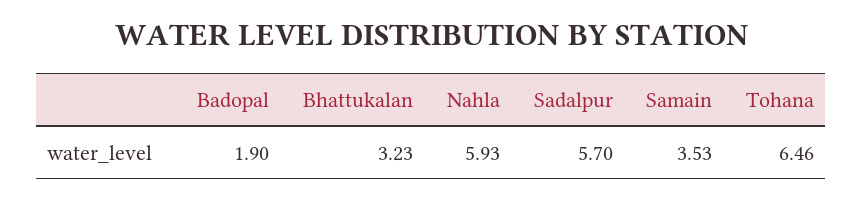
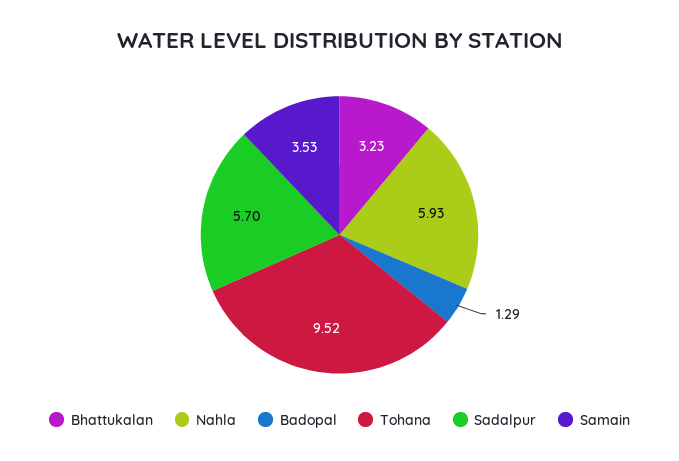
  {
-   "Badopal": 1.9,
+   "Badopal": 1.29,
    "Bhattukalan": 3.23,
    "Nahla": 5.93,
    "Sadalpur": 5.7,
    "Samain": 3.53,
-   "Tohana": 6.46
+   "Tohana": 9.52
  }

